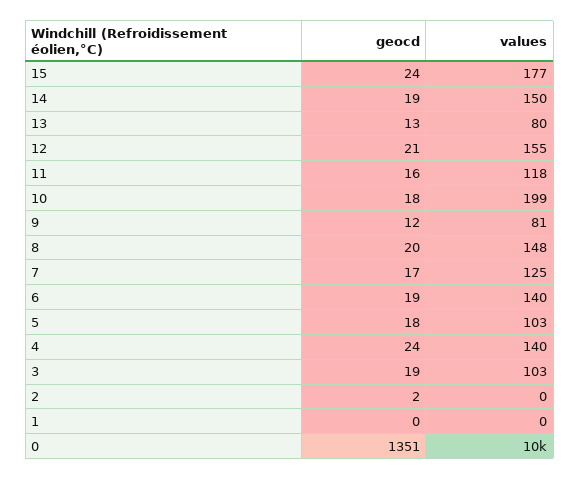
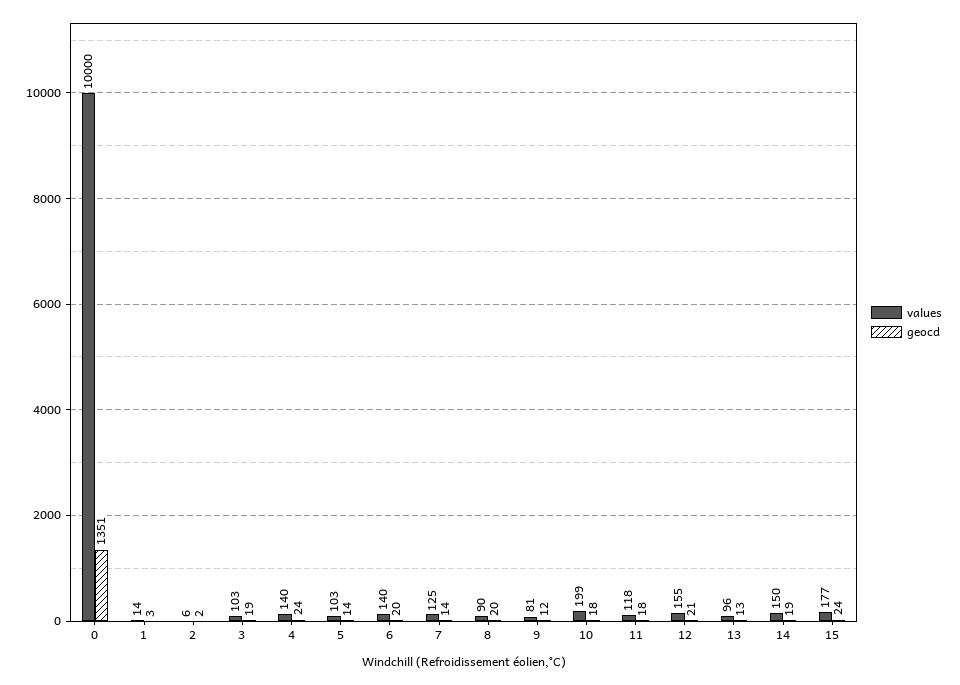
  {
    "geocd": {
      "15": 24,
      "14": 19,
      "13": 13,
      "12": 21,
-     "11": 16,
+     "11": 18,
      "10": 18,
      "9": 12,
      "8": 20,
-     "7": 17,
+     "7": 14,
-     "6": 19,
+     "6": 20,
-     "5": 18,
+     "5": 14,
      "4": 24,
      "3": 19,
      "2": 2,
-     "1": 0,
+     "1": 3,
      "0": 1351
    },
    "values": {
      "15": 177,
      "14": 150,
-     "13": 80,
+     "13": 96,
      "12": 155,
      "11": 118,
      "10": 199,
      "9": 81,
-     "8": 148,
+     "8": 90,
      "7": 125,
      "6": 140,
      "5": 103,
      "4": 140,
      "3": 103,
-     "2": 0,
+     "2": 6,
-     "1": 0,
+     "1": 14,
      "0": 10000
    }
  }

